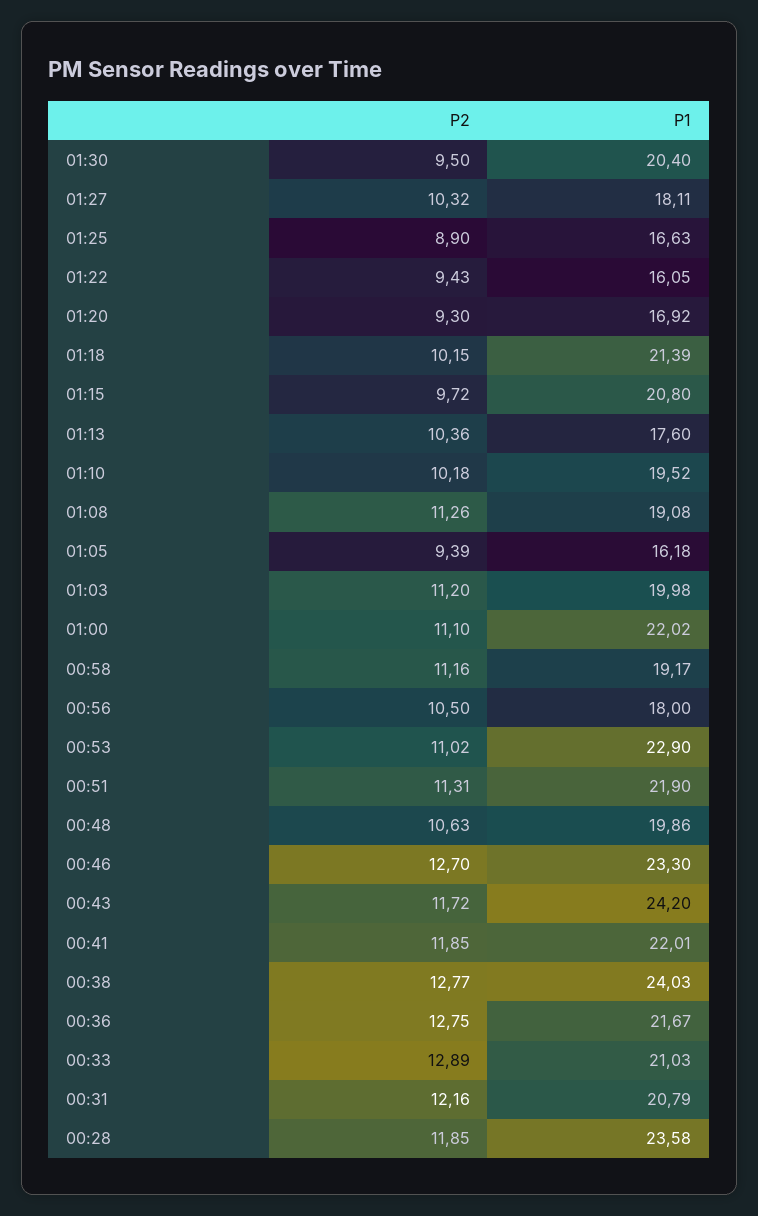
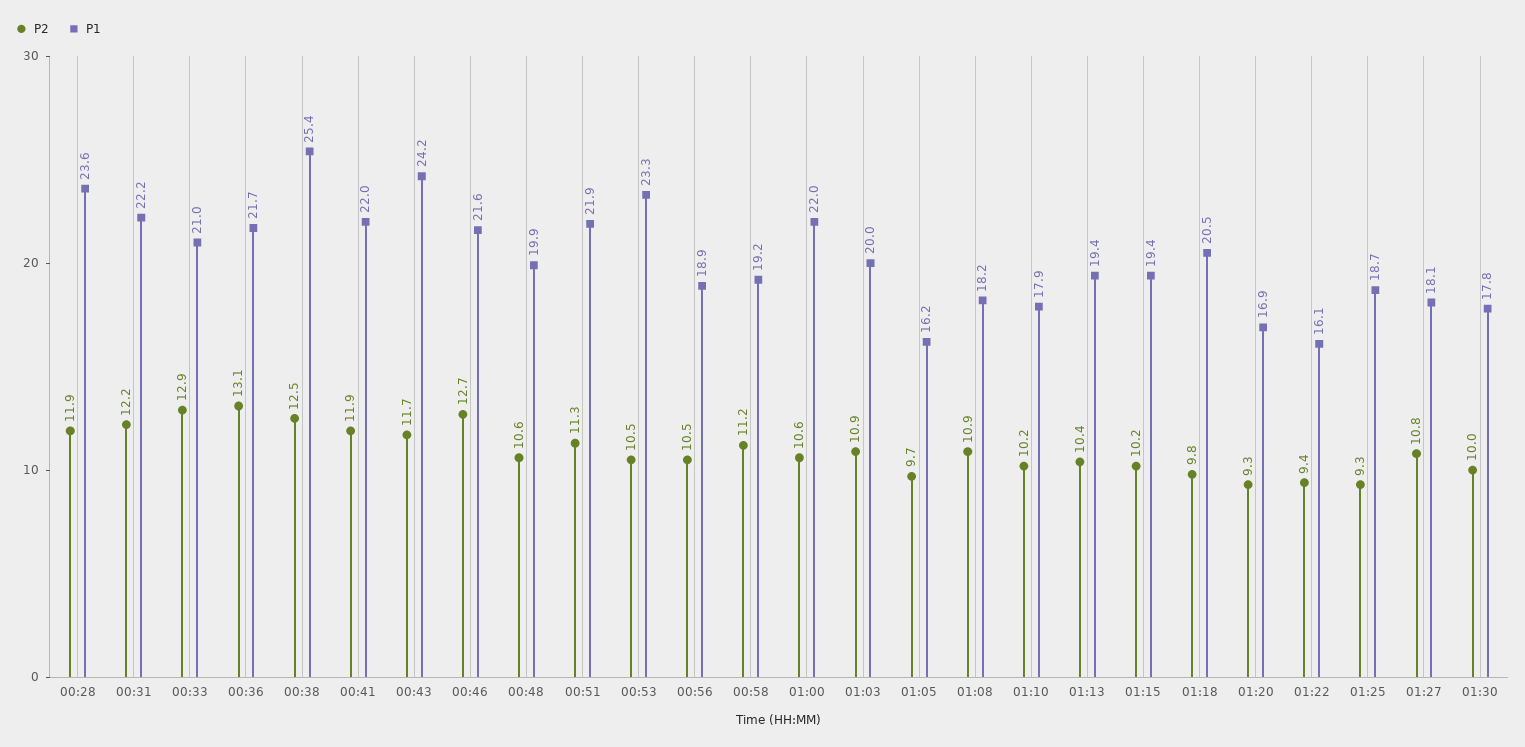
  {
    "P2": {
-     "01:30": 9.5,
+     "01:30": 10,
-     "01:27": 10.32,
+     "01:27": 10.8,
-     "01:25": 8.9,
+     "01:25": 9.3,
      "01:22": 9.43,
      "01:20": 9.3,
-     "01:18": 10.15,
+     "01:18": 9.8,
-     "01:15": 9.72,
+     "01:15": 10.2,
      "01:13": 10.36,
      "01:10": 10.18,
-     "01:08": 11.26,
+     "01:08": 10.9,
-     "01:05": 9.39,
+     "01:05": 9.7,
-     "01:03": 11.2,
+     "01:03": 10.9,
-     "01:00": 11.1,
+     "01:00": 10.6,
      "00:58": 11.16,
      "00:56": 10.5,
-     "00:53": 11.02,
+     "00:53": 10.5,
      "00:51": 11.31,
      "00:48": 10.63,
      "00:46": 12.7,
      "00:43": 11.72,
      "00:41": 11.85,
-     "00:38": 12.77,
+     "00:38": 12.5,
-     "00:36": 12.75,
+     "00:36": 13.1,
      "00:33": 12.89,
      "00:31": 12.16,
      "00:28": 11.85
    },
    "P1": {
-     "01:30": 20.4,
+     "01:30": 17.8,
      "01:27": 18.11,
-     "01:25": 16.63,
+     "01:25": 18.7,
      "01:22": 16.05,
      "01:20": 16.92,
-     "01:18": 21.39,
+     "01:18": 20.5,
-     "01:15": 20.8,
+     "01:15": 19.4,
-     "01:13": 17.6,
+     "01:13": 19.4,
-     "01:10": 19.52,
+     "01:10": 17.9,
-     "01:08": 19.08,
+     "01:08": 18.2,
      "01:05": 16.18,
      "01:03": 19.98,
      "01:00": 22.02,
      "00:58": 19.17,
-     "00:56": 18,
+     "00:56": 18.9,
-     "00:53": 22.9,
+     "00:53": 23.3,
      "00:51": 21.9,
      "00:48": 19.86,
-     "00:46": 23.3,
+     "00:46": 21.6,
      "00:43": 24.2,
      "00:41": 22.01,
-     "00:38": 24.03,
+     "00:38": 25.4,
      "00:36": 21.67,
      "00:33": 21.03,
-     "00:31": 20.79,
+     "00:31": 22.2,
      "00:28": 23.58
    }
  }

